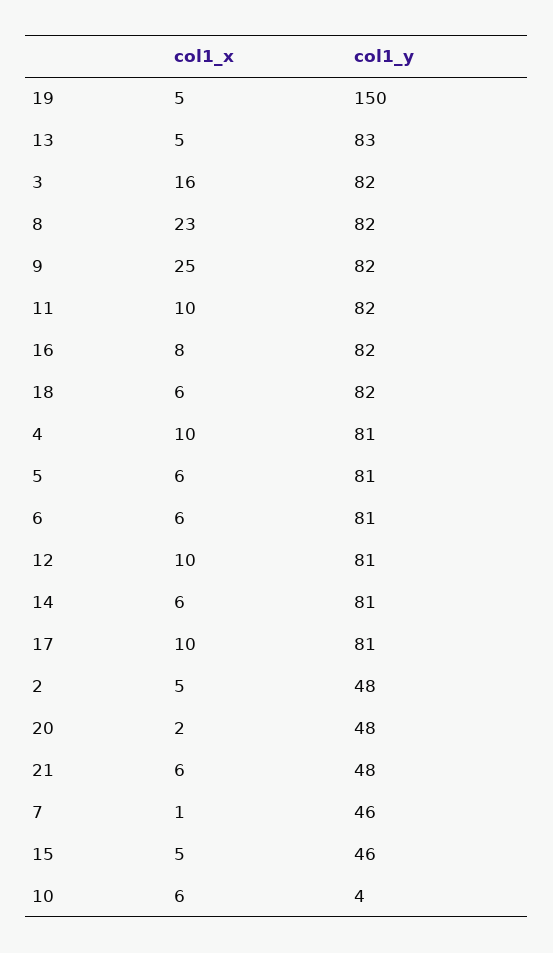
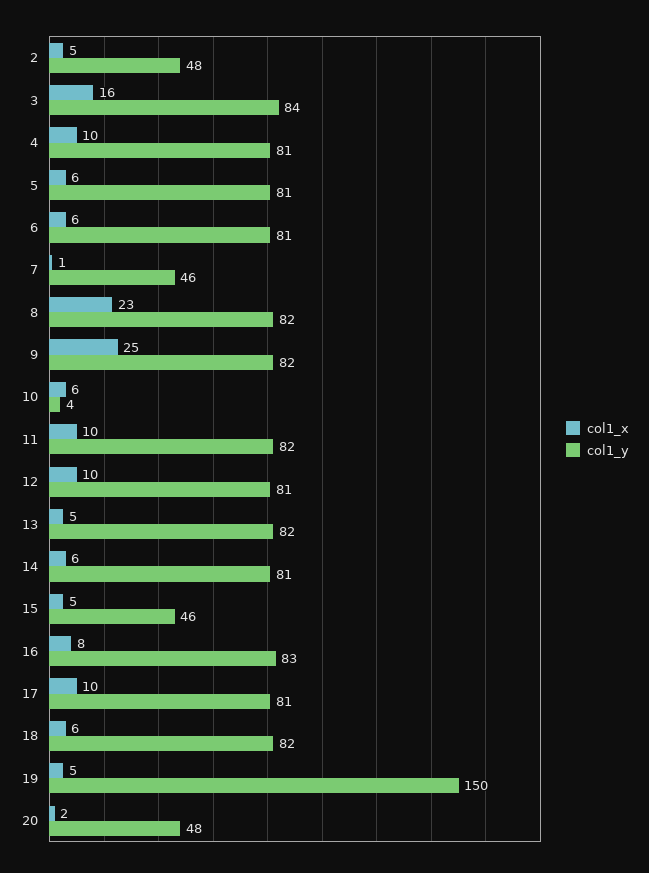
  {
    "col1_x": {
      "19": 5,
      "13": 5,
      "3": 16,
      "8": 23,
      "9": 25,
      "11": 10,
      "16": 8,
      "18": 6,
      "4": 10,
      "5": 6,
      "6": 6,
      "12": 10,
      "14": 6,
      "17": 10,
      "2": 5,
      "20": 2,
-     "21": 6,
      "7": 1,
      "15": 5,
      "10": 6
    },
    "col1_y": {
      "19": 150,
-     "13": 83,
+     "13": 82,
-     "3": 82,
+     "3": 84,
      "8": 82,
      "9": 82,
      "11": 82,
-     "16": 82,
+     "16": 83,
      "18": 82,
      "4": 81,
      "5": 81,
      "6": 81,
      "12": 81,
      "14": 81,
      "17": 81,
      "2": 48,
      "20": 48,
-     "21": 48,
      "7": 46,
      "15": 46,
      "10": 4
    }
  }

